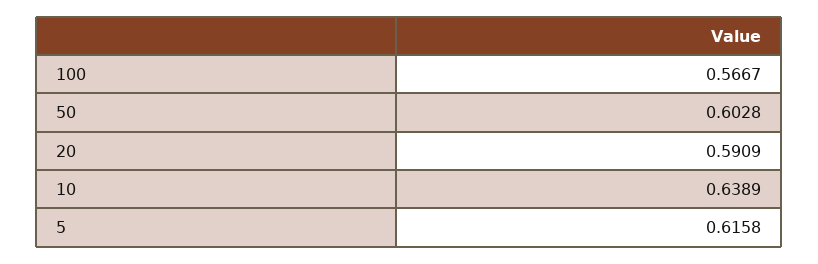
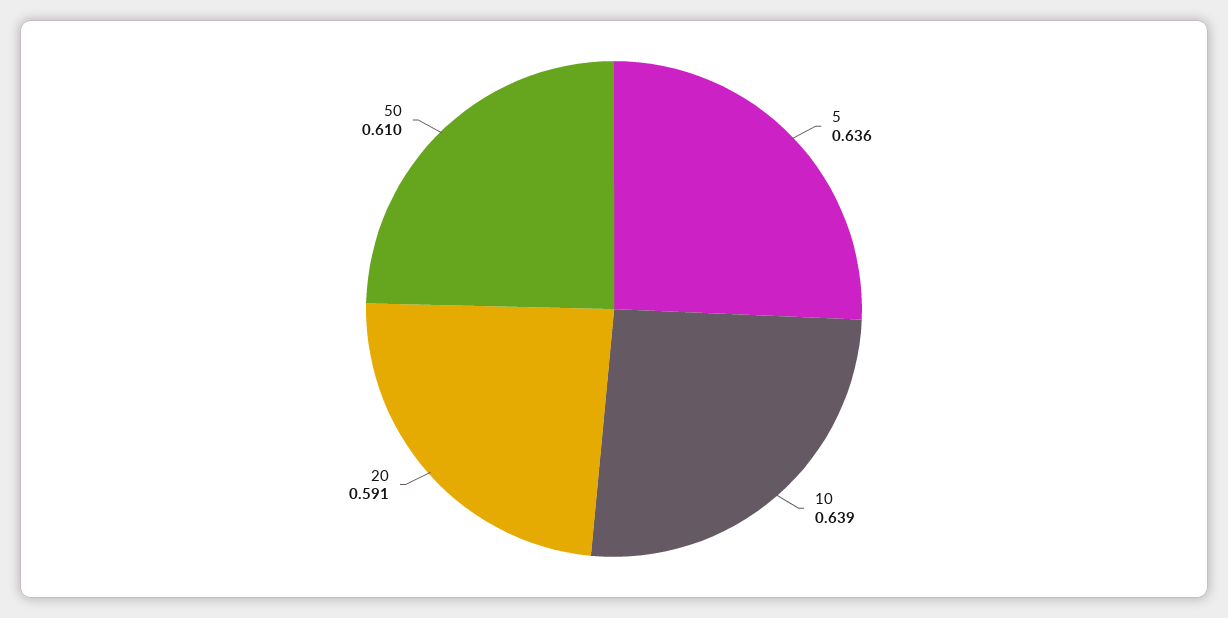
  {
-   "100": 0.5667,
-   "50": 0.6028,
+   "50": 0.61,
    "20": 0.5909,
    "10": 0.6389,
-   "5": 0.6158
+   "5": 0.636
  }

